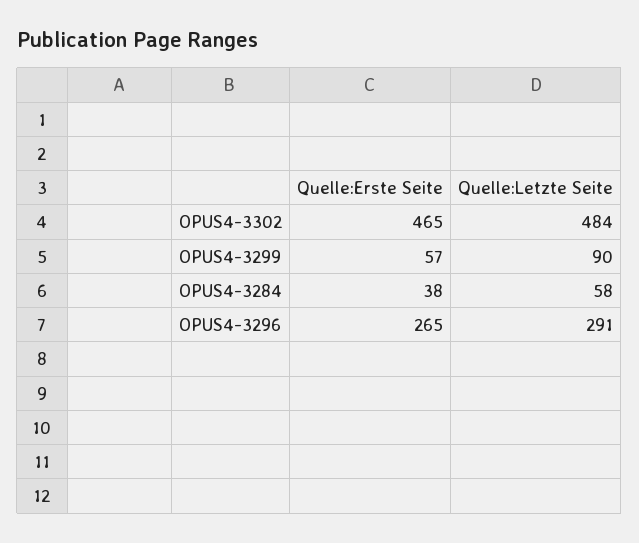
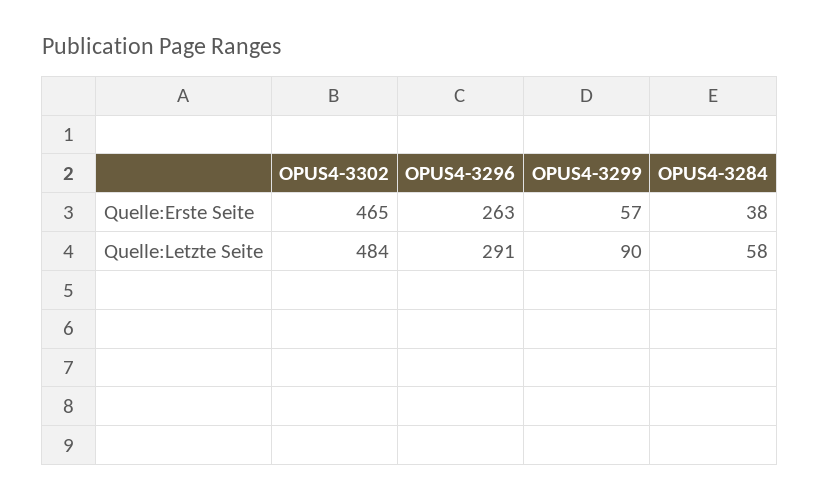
  {
    "Quelle:Erste Seite": {
      "OPUS4-3302": 465,
      "OPUS4-3299": 57,
      "OPUS4-3284": 38,
-     "OPUS4-3296": 265
+     "OPUS4-3296": 263
    },
    "Quelle:Letzte Seite": {
      "OPUS4-3302": 484,
      "OPUS4-3299": 90,
      "OPUS4-3284": 58,
      "OPUS4-3296": 291
    }
  }

